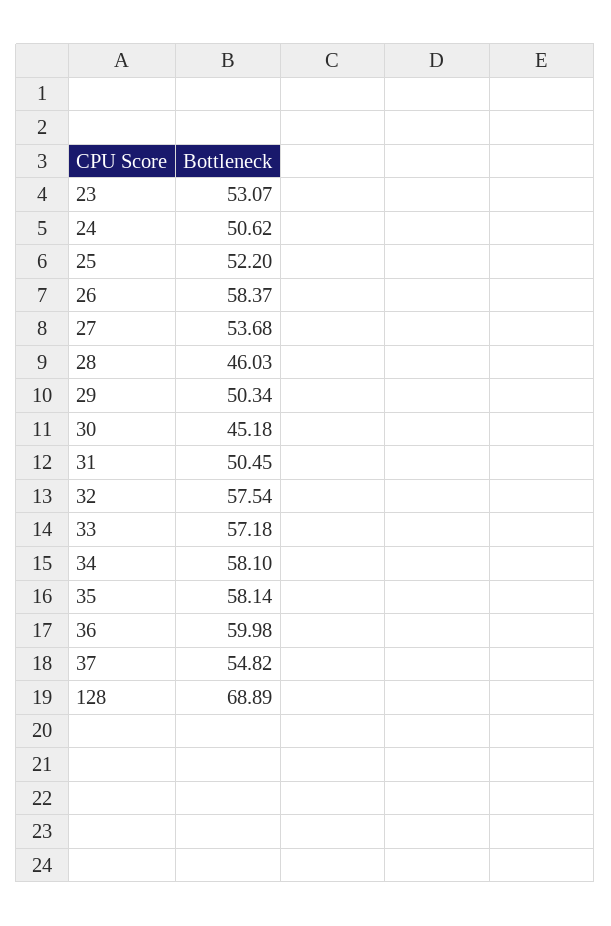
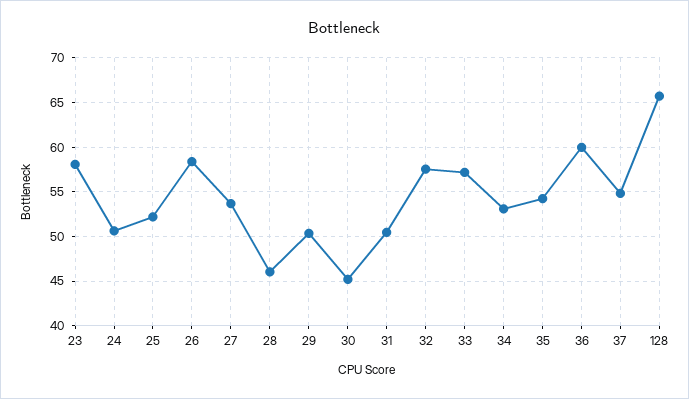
  {
-   "23": 53.07,
+   "23": 58,
    "24": 50.62,
    "25": 52.2,
    "26": 58.37,
    "27": 53.68,
    "28": 46.03,
    "29": 50.34,
    "30": 45.18,
    "31": 50.45,
    "32": 57.54,
    "33": 57.18,
-   "34": 58.1,
+   "34": 53,
-   "35": 58.14,
+   "35": 54,
    "36": 59.98,
    "37": 54.82,
-   "128": 68.89
+   "128": 66
  }

